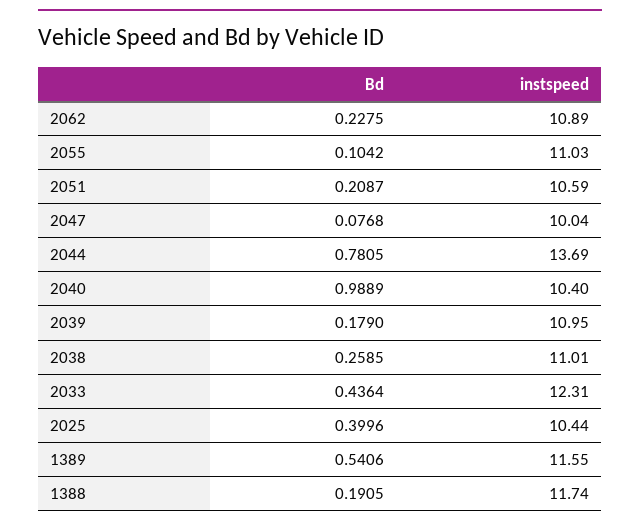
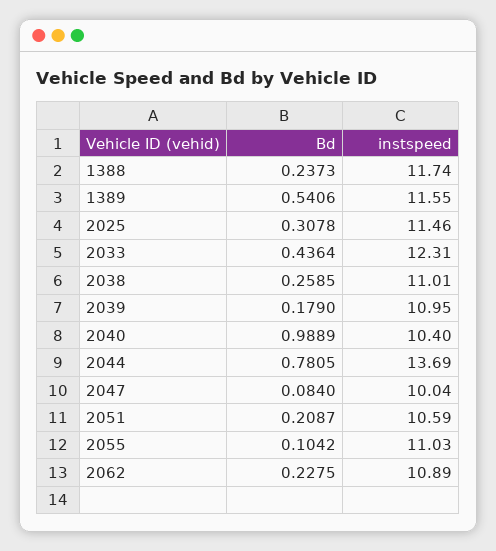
  {
    "Bd": {
      "2062": 0.2275,
      "2055": 0.1042,
      "2051": 0.2087,
-     "2047": 0.0768,
+     "2047": 0.084,
      "2044": 0.7805,
      "2040": 0.9889,
      "2039": 0.179,
      "2038": 0.2585,
      "2033": 0.4364,
-     "2025": 0.3996,
+     "2025": 0.3078,
      "1389": 0.5406,
-     "1388": 0.1905
+     "1388": 0.2373
    },
    "instspeed": {
      "2062": 10.89,
      "2055": 11.03,
      "2051": 10.59,
      "2047": 10.04,
      "2044": 13.69,
      "2040": 10.4,
      "2039": 10.95,
      "2038": 11.01,
      "2033": 12.31,
-     "2025": 10.44,
+     "2025": 11.46,
      "1389": 11.55,
      "1388": 11.74
    }
  }

